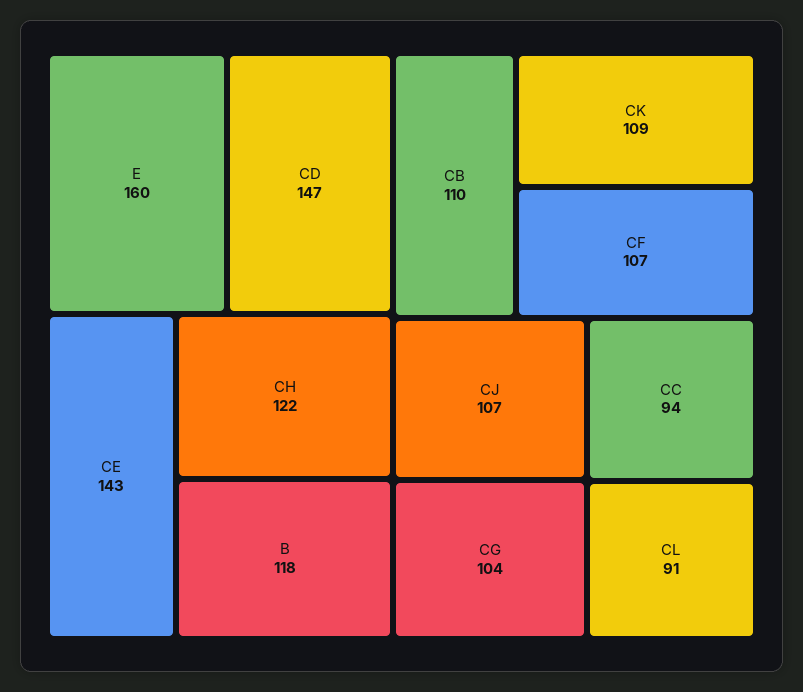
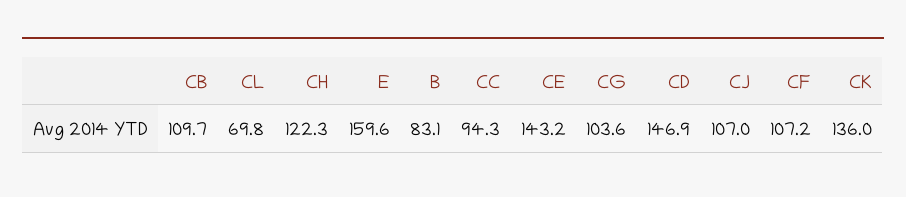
  {
    "E": 159.6,
    "CD": 146.9,
    "CE": 143.2,
    "CH": 122.3,
-   "B": 118,
+   "B": 83.1,
    "CB": 109.7,
-   "CK": 109,
+   "CK": 136,
    "CF": 107.2,
    "CJ": 107,
    "CG": 103.6,
    "CC": 94.3,
-   "CL": 91
+   "CL": 69.8
  }

